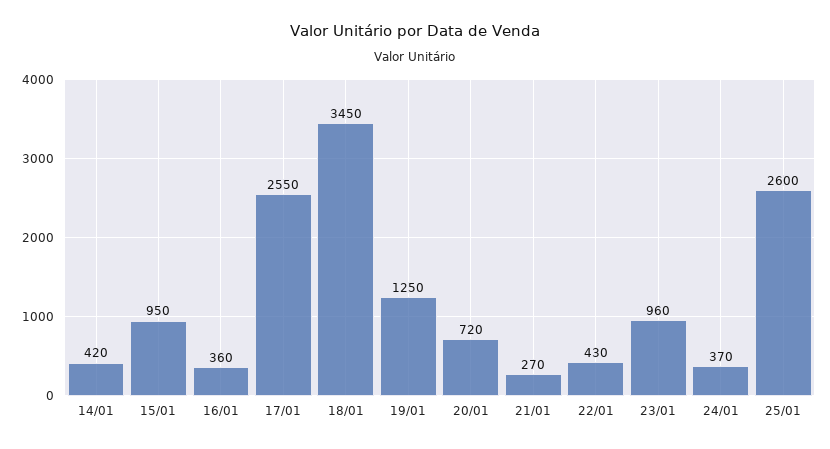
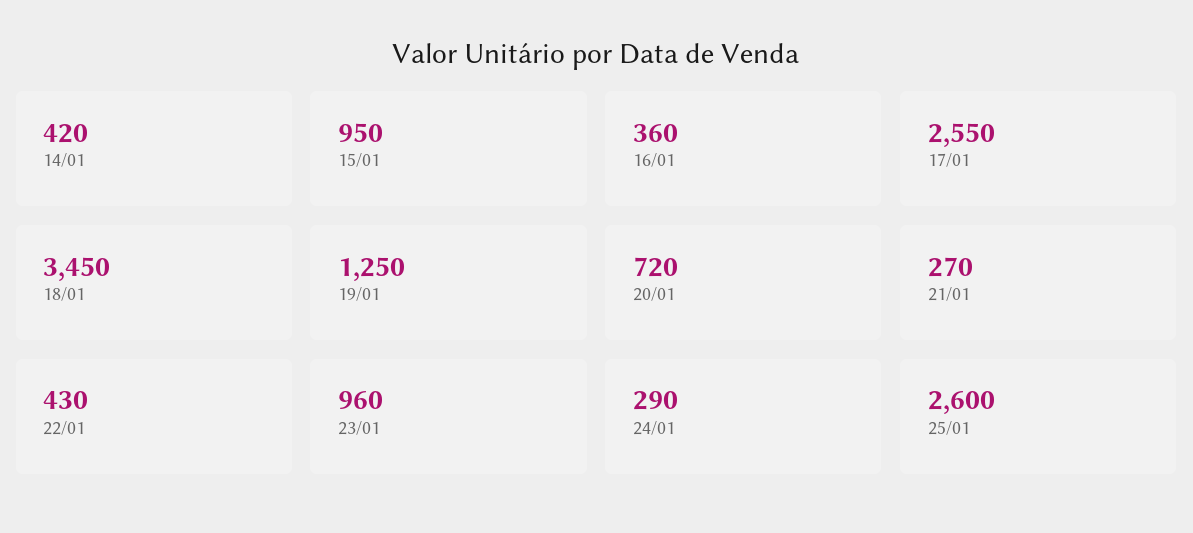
  {
    "14/01": 420,
    "15/01": 950,
    "16/01": 360,
    "17/01": 2550,
    "18/01": 3450,
    "19/01": 1250,
    "20/01": 720,
    "21/01": 270,
    "22/01": 430,
    "23/01": 960,
-   "24/01": 370,
+   "24/01": 290,
    "25/01": 2600
  }

